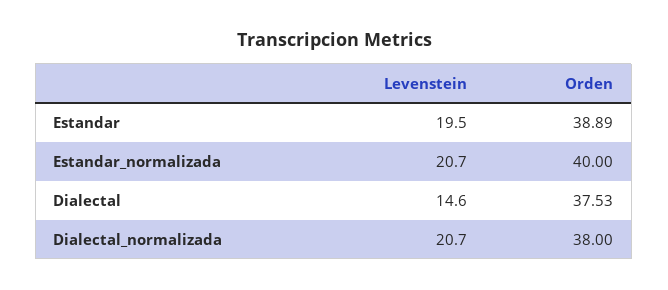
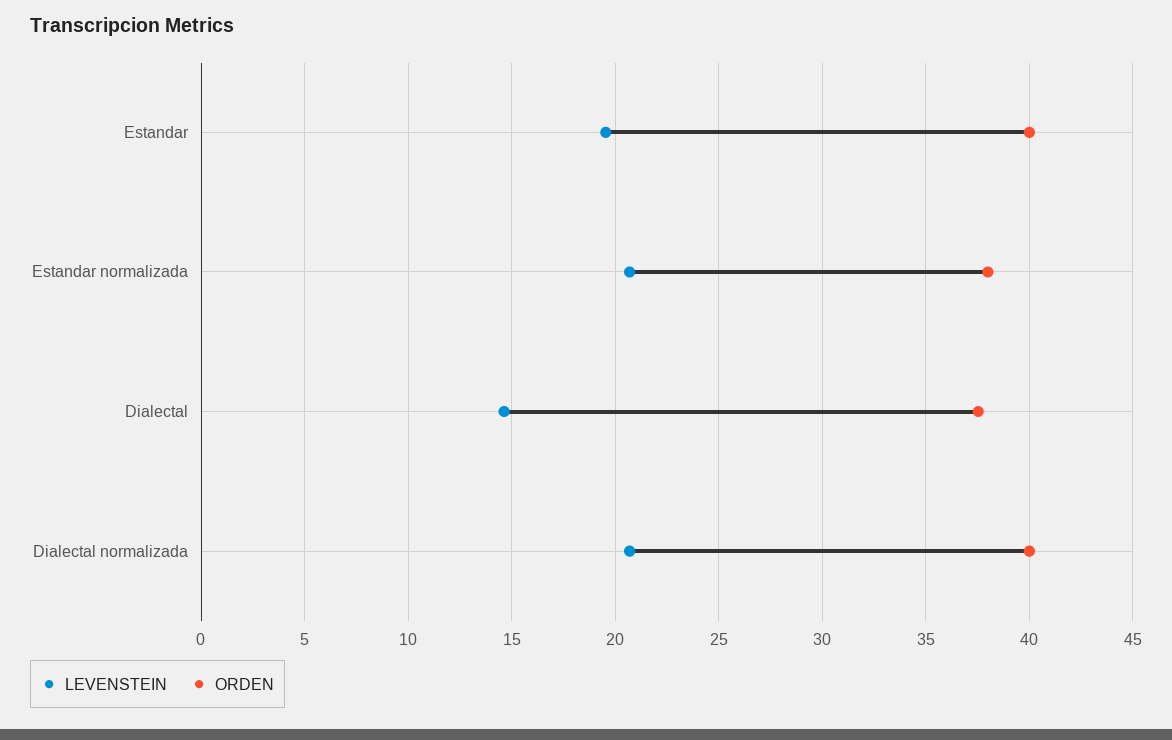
  {
    "Levenstein": {
      "Estandar": 19.5,
      "Estandar_normalizada": 20.7,
      "Dialectal": 14.6,
      "Dialectal_normalizada": 20.7
    },
    "Orden": {
-     "Estandar": 38.89,
+     "Estandar": 40,
-     "Estandar_normalizada": 40,
+     "Estandar_normalizada": 38,
      "Dialectal": 37.53,
-     "Dialectal_normalizada": 38
+     "Dialectal_normalizada": 40
    }
  }

